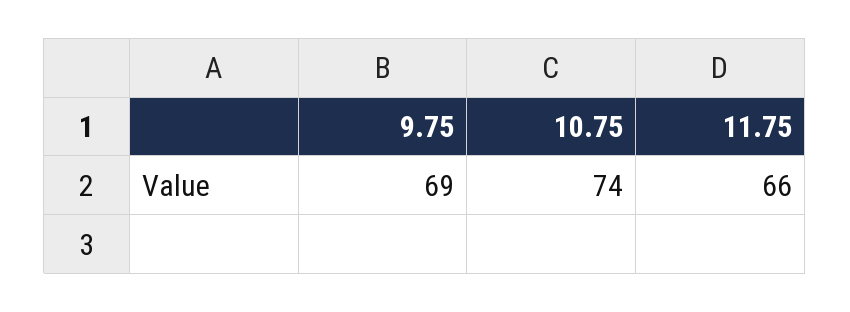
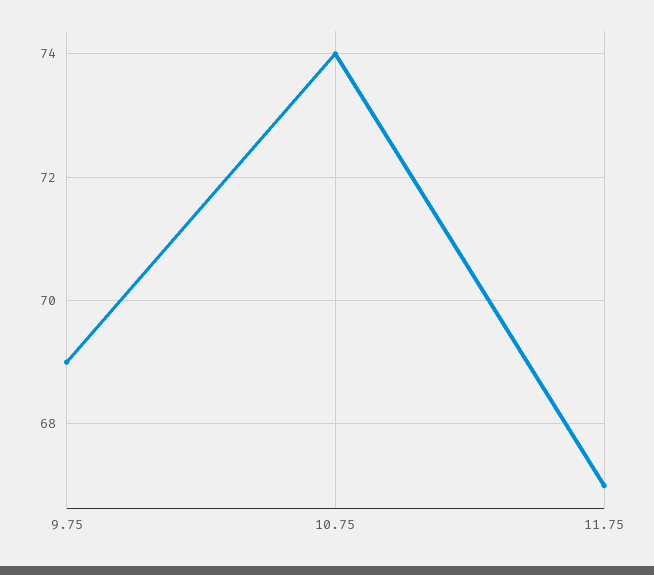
  {
    "9.75": 69,
    "10.75": 74,
-   "11.75": 66
+   "11.75": 67
  }

